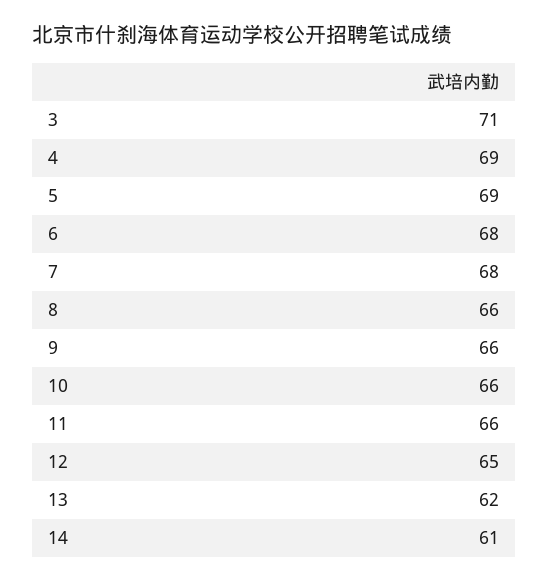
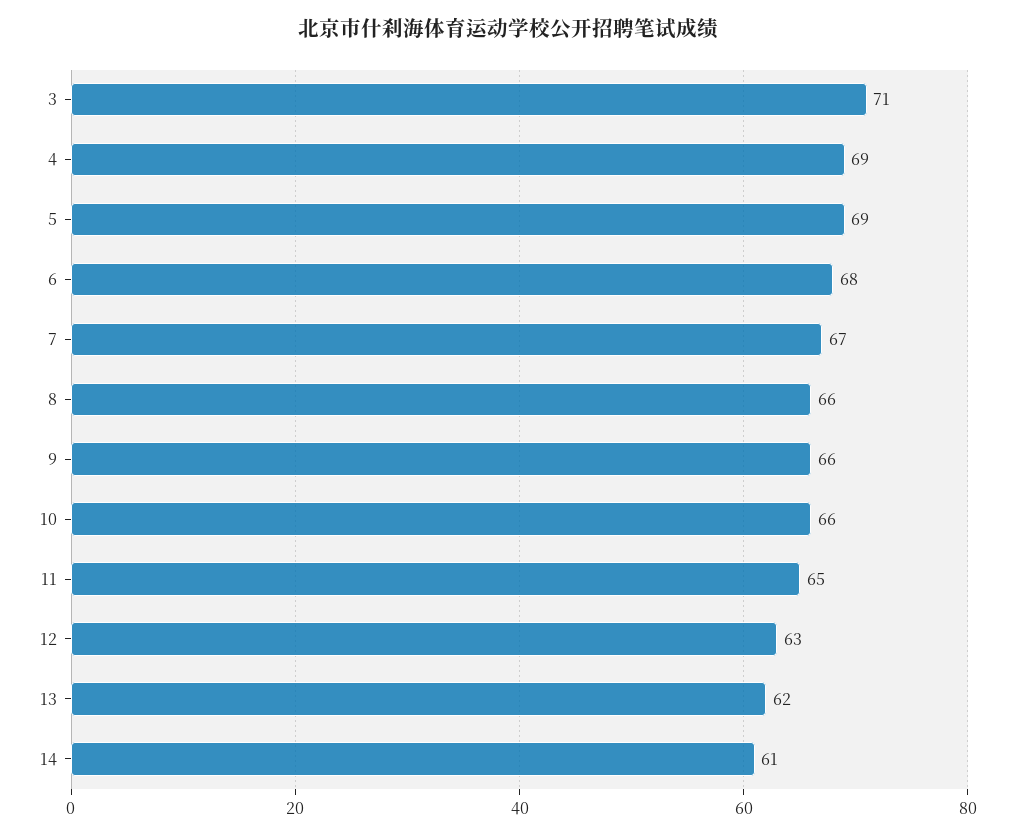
  {
    "3": 71,
    "4": 69,
    "5": 69,
    "6": 68,
-   "7": 68,
+   "7": 67,
    "8": 66,
    "9": 66,
    "10": 66,
-   "11": 66,
+   "11": 65,
-   "12": 65,
+   "12": 63,
    "13": 62,
    "14": 61
  }

